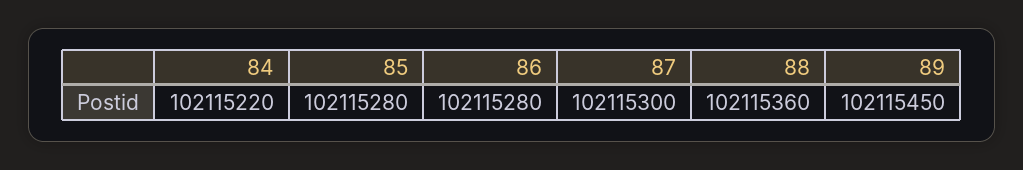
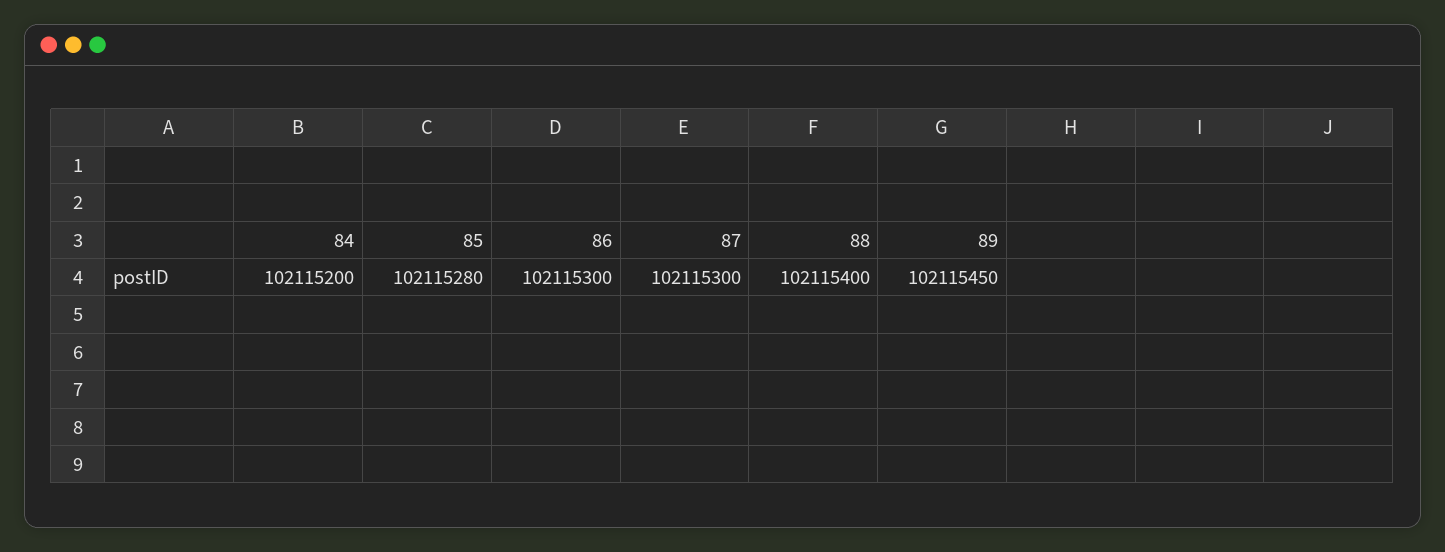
  {
-   "84": 102115220,
+   "84": 102115200,
    "85": 102115280,
-   "86": 102115280,
+   "86": 102115300,
    "87": 102115300,
-   "88": 102115360,
+   "88": 102115400,
    "89": 102115450
  }

